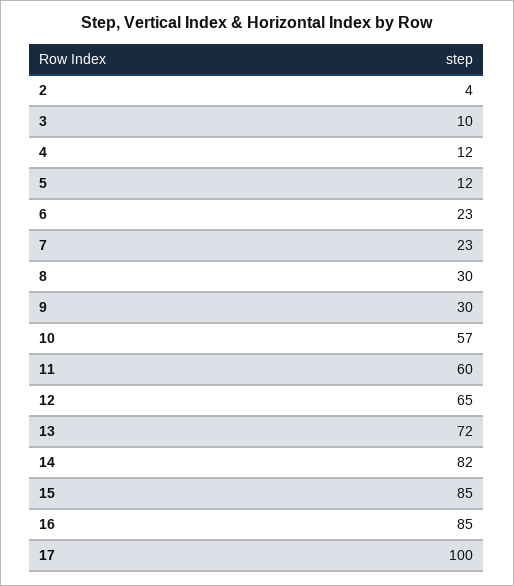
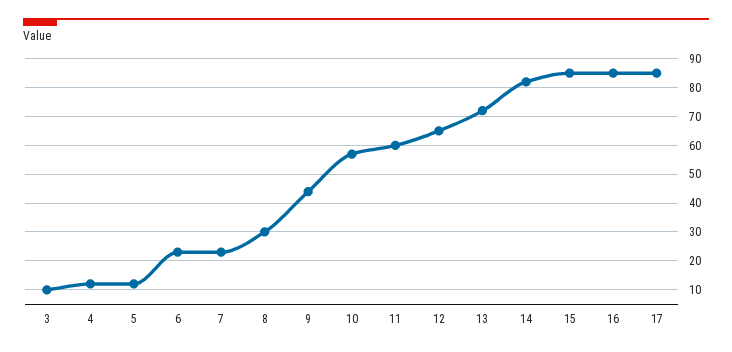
  {
-   "2": 4,
    "3": 10,
    "4": 12,
    "5": 12,
    "6": 23,
    "7": 23,
    "8": 30,
-   "9": 30,
+   "9": 45,
    "10": 57,
    "11": 60,
    "12": 65,
    "13": 72,
    "14": 82,
    "15": 85,
    "16": 85,
-   "17": 100
+   "17": 85
  }

